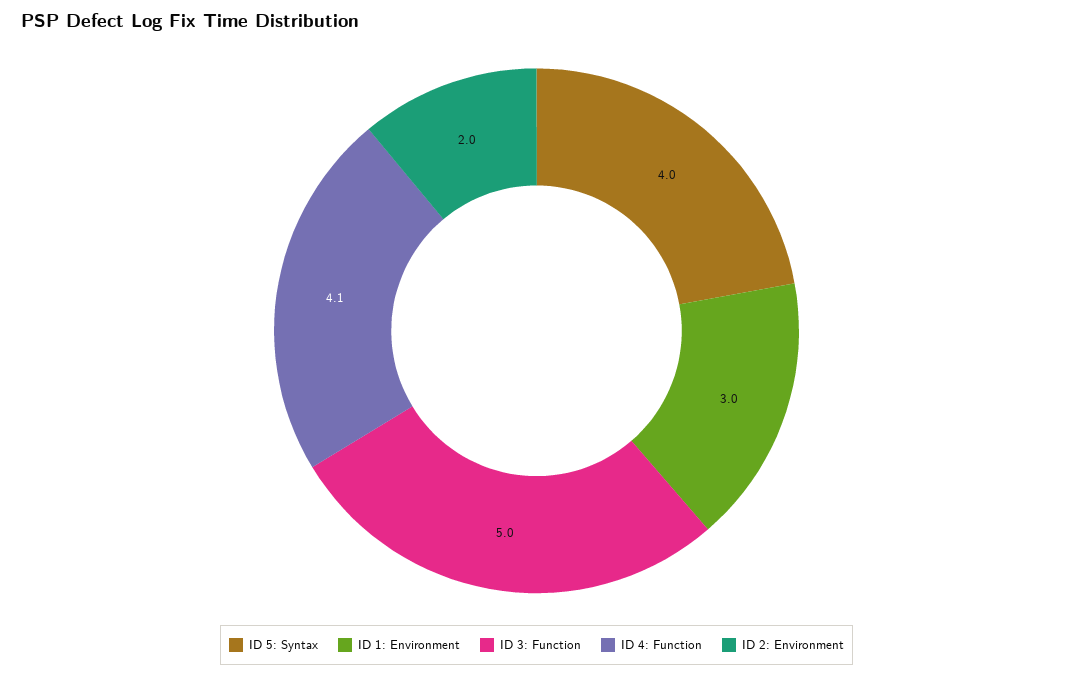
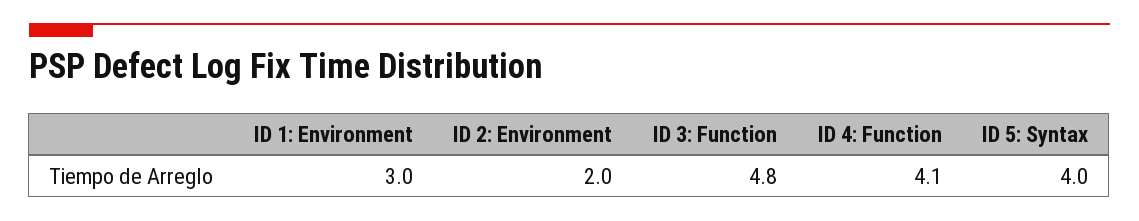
  {
    "ID 5: Syntax": 4,
    "ID 1: Environment": 3,
-   "ID 3: Function": 5,
+   "ID 3: Function": 4.8,
    "ID 4: Function": 4.1,
    "ID 2: Environment": 2
  }

